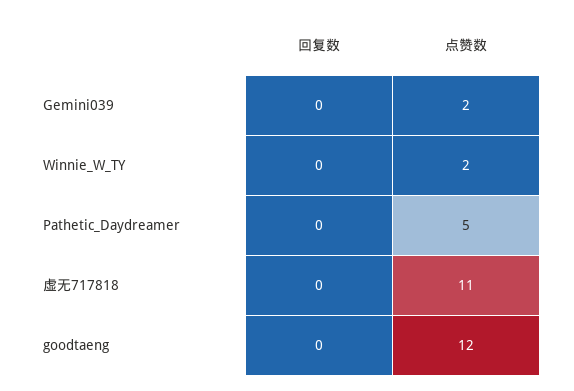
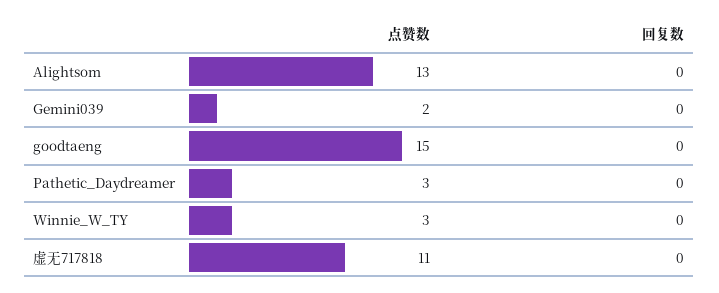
  {
    "回复数": {
      "Gemini039": 0,
      "Winnie_W_TY": 0,
      "Pathetic_Daydreamer": 0,
      "虚无717818": 0,
-     "goodtaeng": 0
+     "goodtaeng": 0,
+     "Alightsom": 0
    },
    "点赞数": {
      "Gemini039": 2,
-     "Winnie_W_TY": 2,
+     "Winnie_W_TY": 3,
-     "Pathetic_Daydreamer": 5,
+     "Pathetic_Daydreamer": 3,
      "虚无717818": 11,
-     "goodtaeng": 12
+     "goodtaeng": 15,
+     "Alightsom": 13
    }
  }

